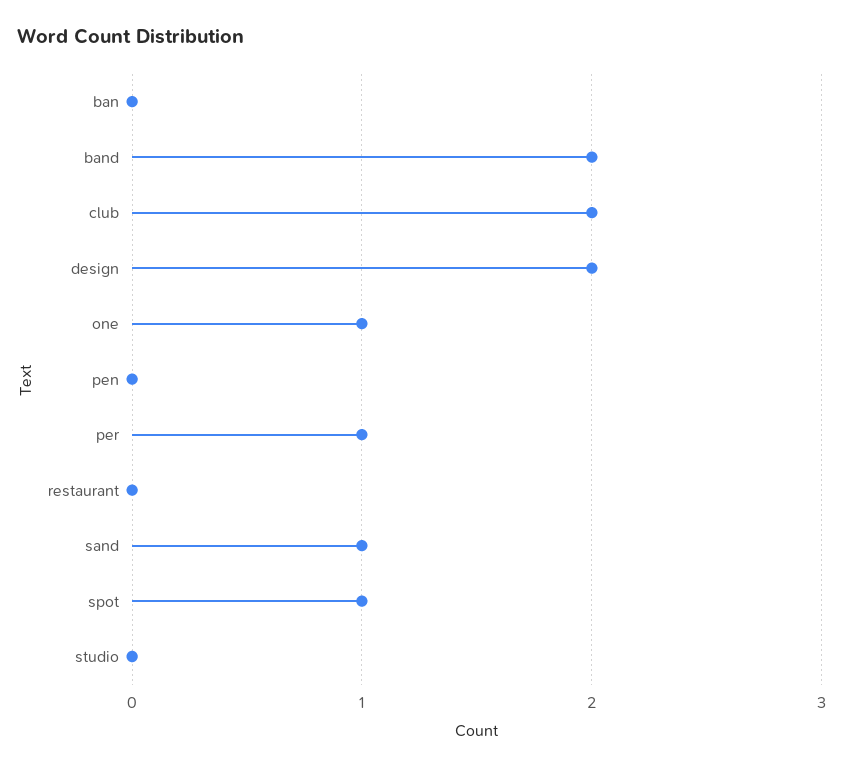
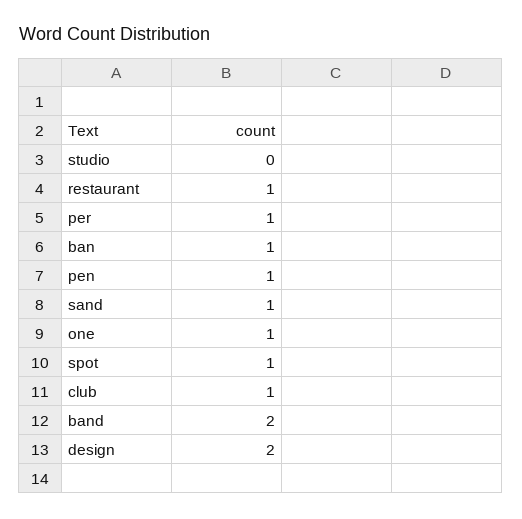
  {
-   "ban": 0,
+   "ban": 1,
    "band": 2,
-   "club": 2,
+   "club": 1,
    "design": 2,
    "one": 1,
-   "pen": 0,
+   "pen": 1,
    "per": 1,
-   "restaurant": 0,
+   "restaurant": 1,
    "sand": 1,
    "spot": 1,
    "studio": 0
  }

